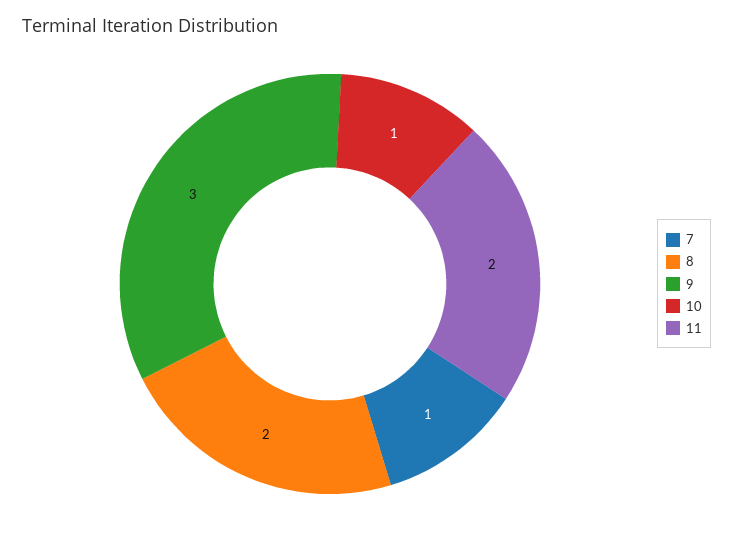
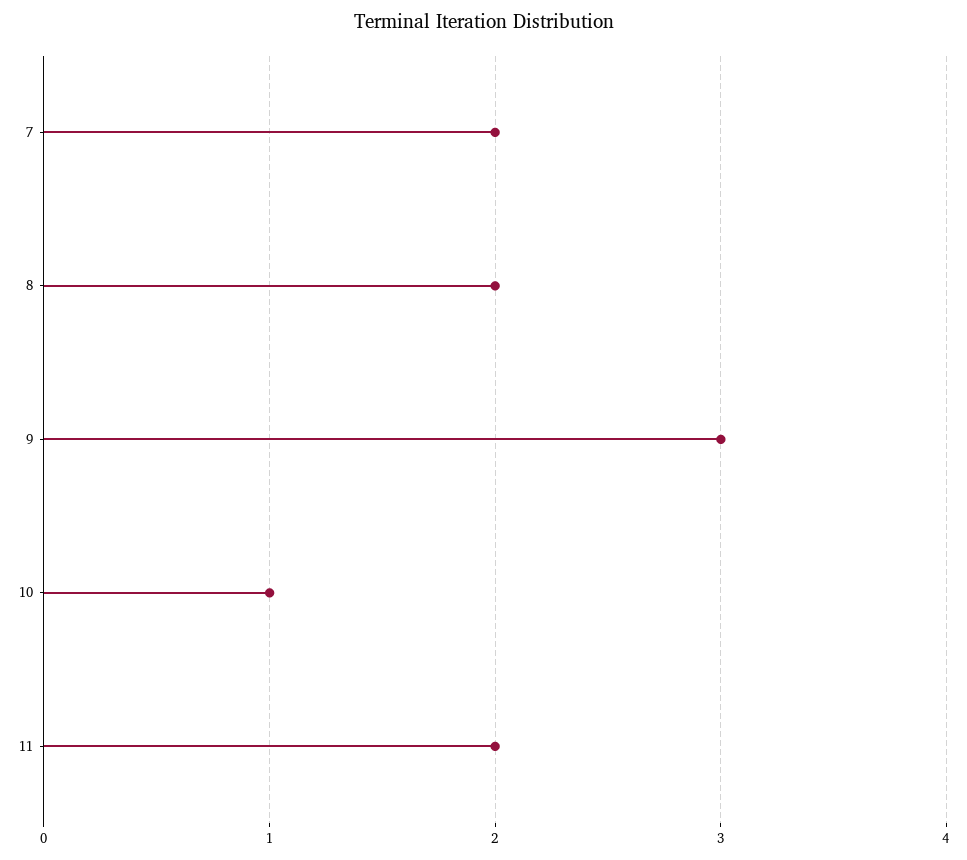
  {
-   "7": 1,
+   "7": 2,
    "8": 2,
    "9": 3,
    "10": 1,
    "11": 2
  }

